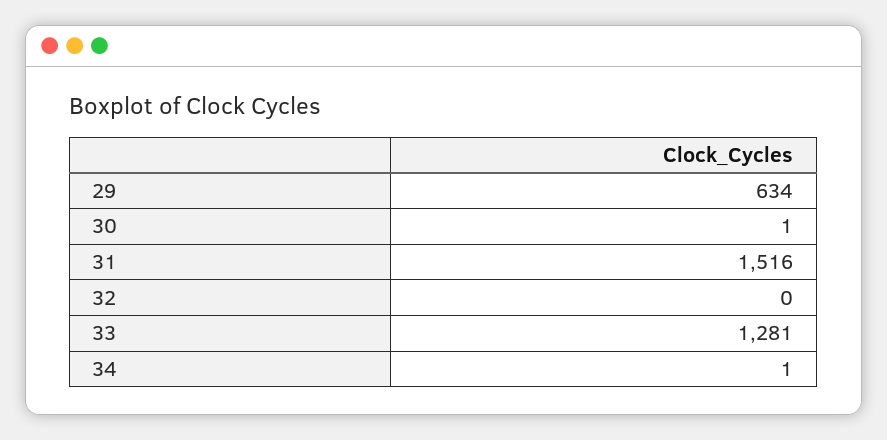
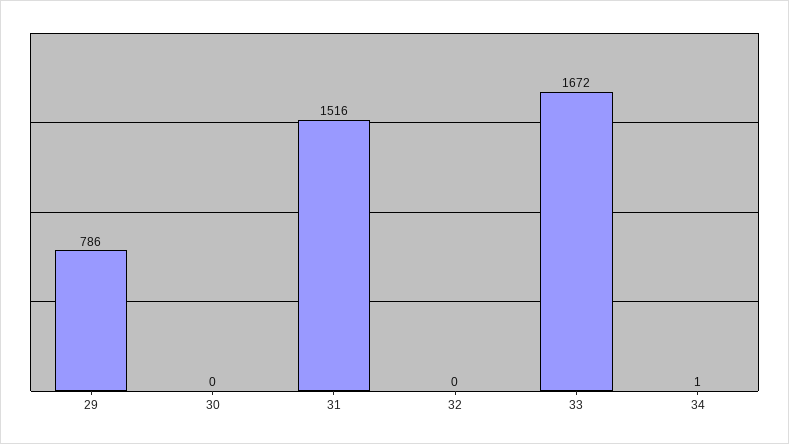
  {
-   "29": 634,
+   "29": 786,
-   "30": 1,
+   "30": 0,
    "31": 1516,
    "32": 0,
-   "33": 1281,
+   "33": 1672,
    "34": 1
  }

